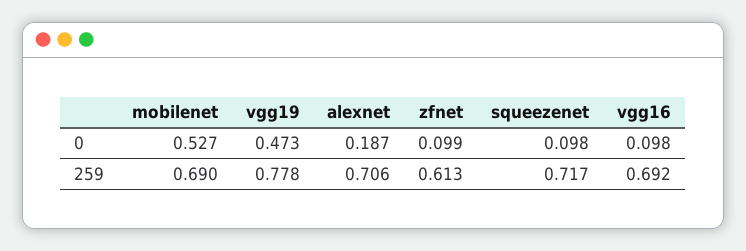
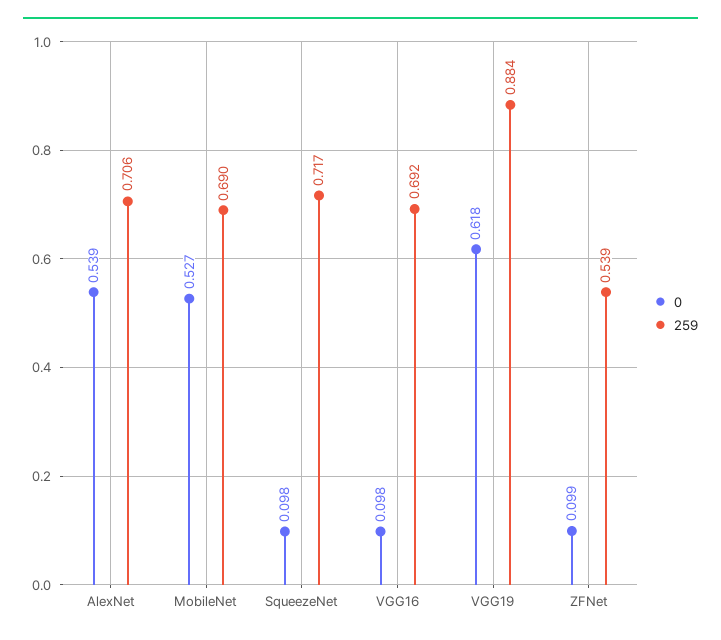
  {
    "0": {
      "mobilenet": 0.527,
-     "vgg19": 0.473,
+     "vgg19": 0.618,
-     "alexnet": 0.187,
+     "alexnet": 0.539,
      "zfnet": 0.099,
      "squeezenet": 0.098,
      "vgg16": 0.098
    },
    "259": {
      "mobilenet": 0.69,
-     "vgg19": 0.778,
+     "vgg19": 0.884,
      "alexnet": 0.706,
-     "zfnet": 0.613,
+     "zfnet": 0.539,
      "squeezenet": 0.717,
      "vgg16": 0.692
    }
  }

